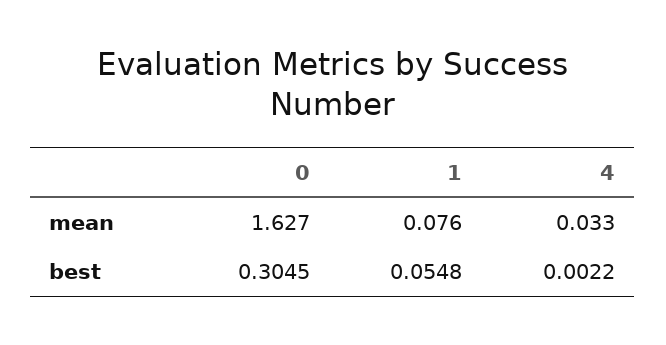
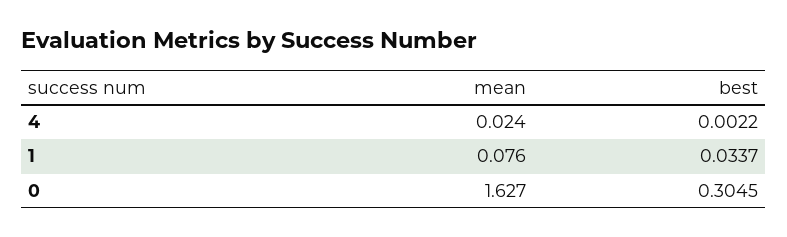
  {
    "0": {
      "mean": 1.627,
      "best": 0.3045
    },
    "1": {
      "mean": 0.076,
-     "best": 0.0548
+     "best": 0.0337
    },
    "4": {
-     "mean": 0.033,
+     "mean": 0.024,
      "best": 0.0022
    }
  }

